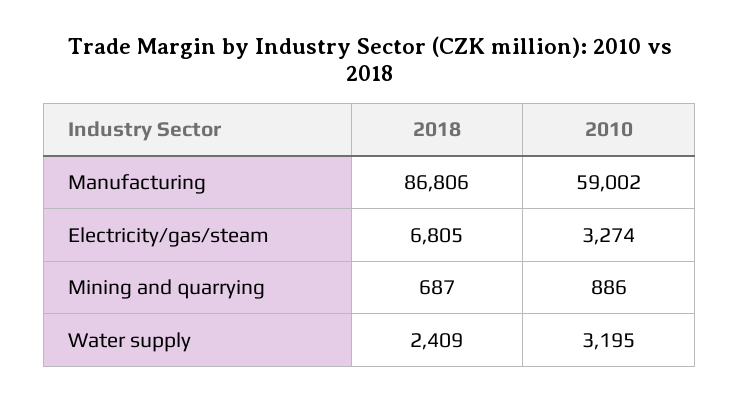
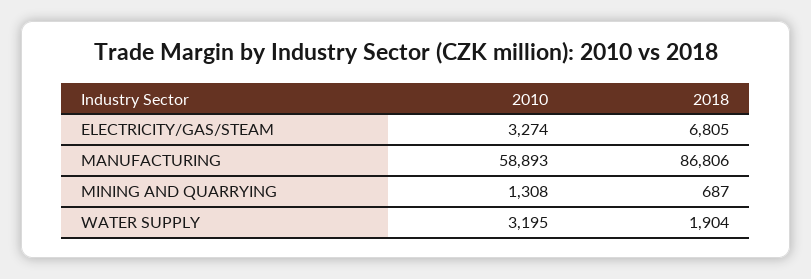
  {
    "2018": {
      "Manufacturing": 86806,
      "Electricity/gas/steam": 6805,
      "Mining and quarrying": 687,
-     "Water supply": 2409
+     "Water supply": 1904
    },
    "2010": {
-     "Manufacturing": 59002,
+     "Manufacturing": 58893,
      "Electricity/gas/steam": 3274,
-     "Mining and quarrying": 886,
+     "Mining and quarrying": 1308,
      "Water supply": 3195
    }
  }

